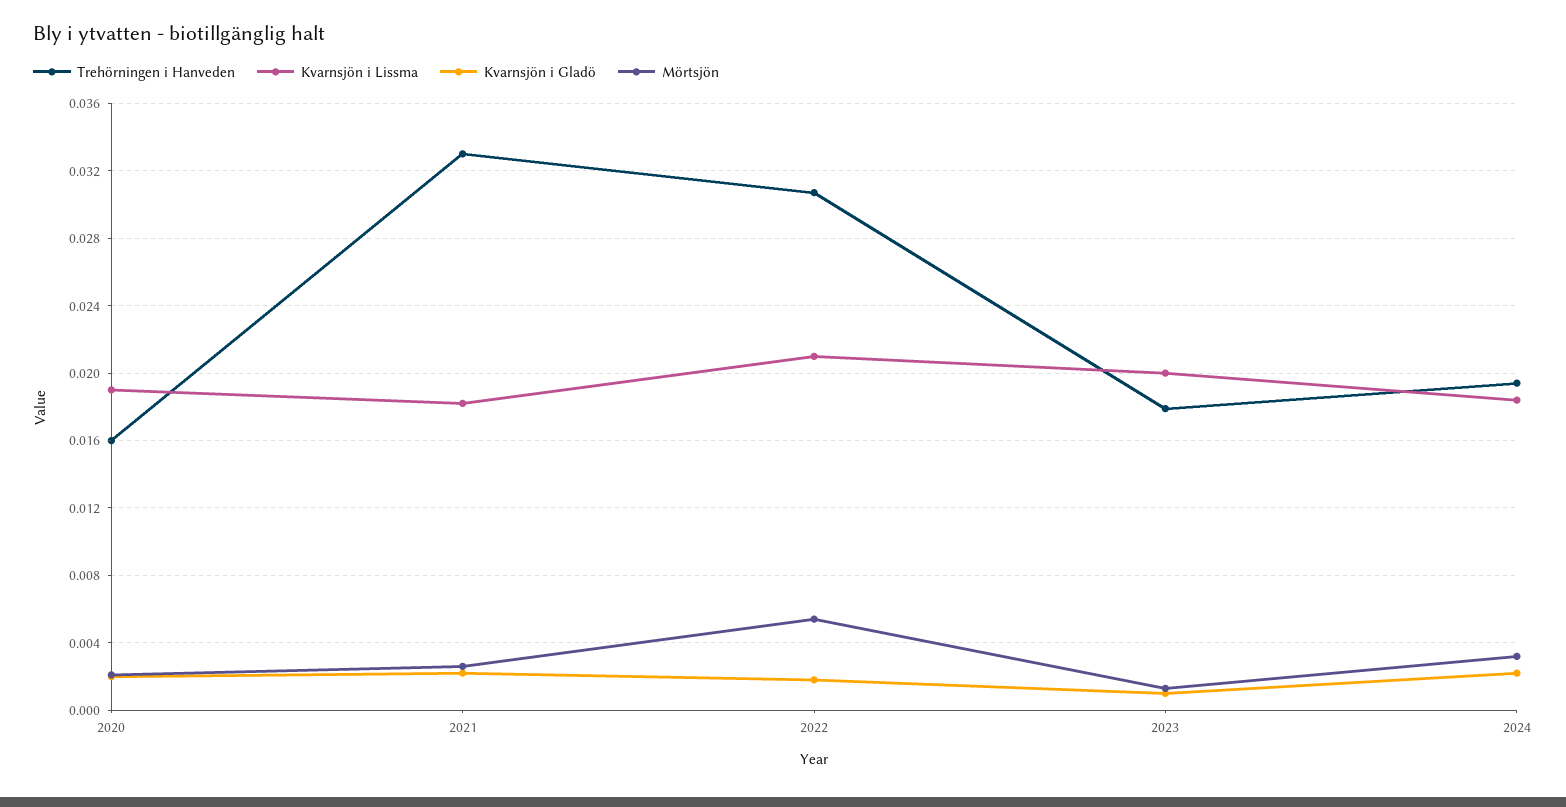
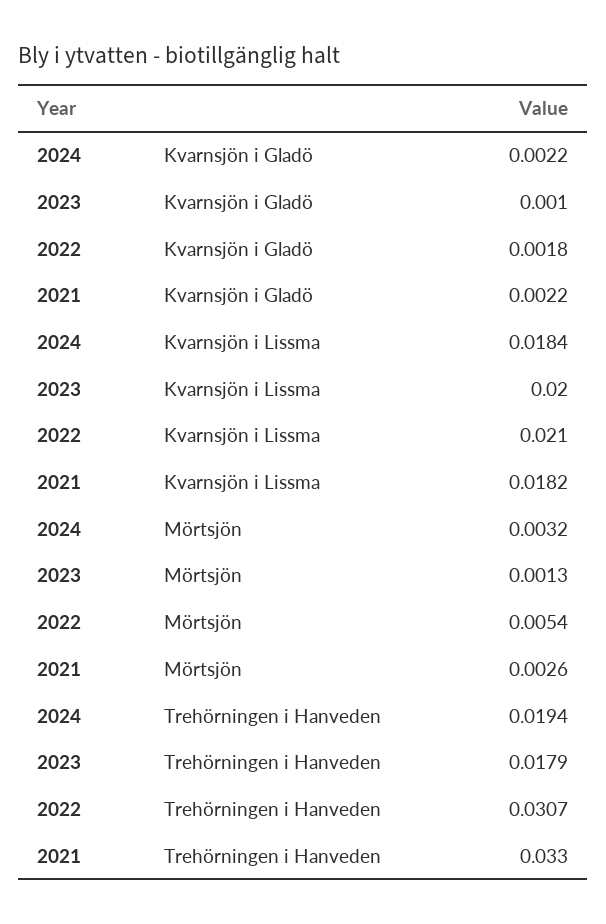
  {
    "Trehörningen i Hanveden": {
-     "2020": 0.016,
      "2021": 0.033,
      "2022": 0.0307,
      "2023": 0.0179,
      "2024": 0.0194
    },
    "Kvarnsjön i Lissma": {
-     "2020": 0.019,
      "2021": 0.0182,
      "2022": 0.021,
      "2023": 0.02,
      "2024": 0.0184
    },
    "Kvarnsjön i Gladö": {
-     "2020": 0.002,
      "2021": 0.0022,
      "2022": 0.0018,
      "2023": 0.001,
      "2024": 0.0022
    },
    "Mörtsjön": {
-     "2020": 0.002,
      "2021": 0.0026,
      "2022": 0.0054,
      "2023": 0.0013,
      "2024": 0.0032
    }
  }

